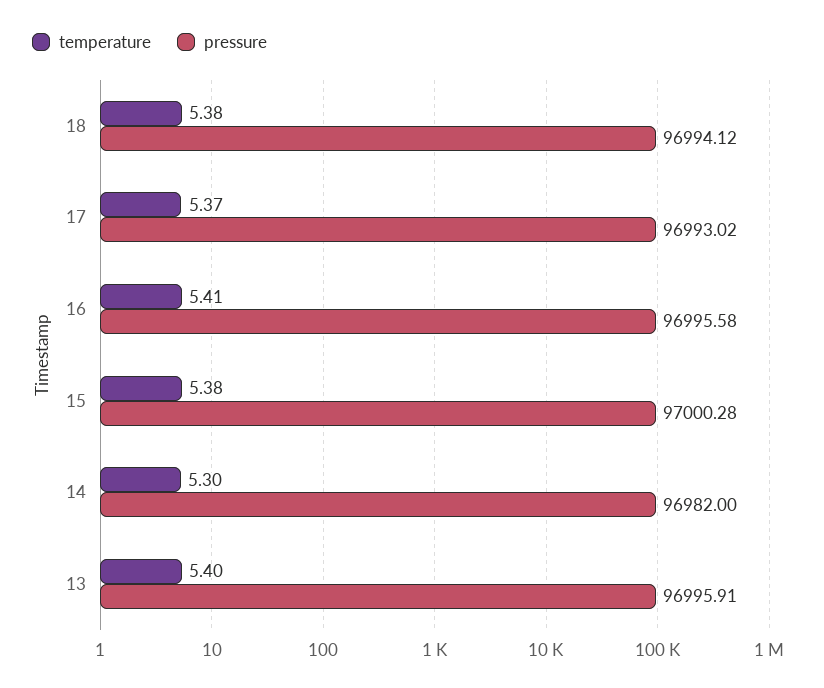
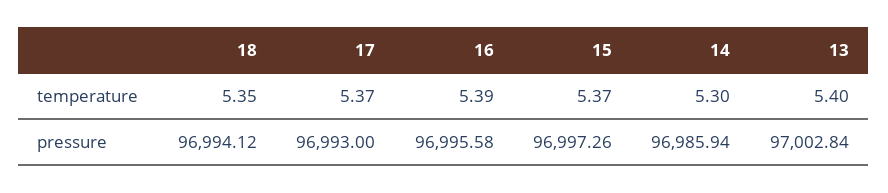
  {
    "temperature": {
-     "18": 5.38,
+     "18": 5.35,
      "17": 5.37,
-     "16": 5.41,
+     "16": 5.39,
-     "15": 5.38,
+     "15": 5.37,
      "14": 5.3,
      "13": 5.4
    },
    "pressure": {
      "18": 96994.12,
-     "17": 96993.02,
+     "17": 96993,
      "16": 96995.58,
-     "15": 97000.28,
+     "15": 96997.26,
-     "14": 96982,
+     "14": 96985.94,
-     "13": 96995.91
+     "13": 97002.84
    }
  }

